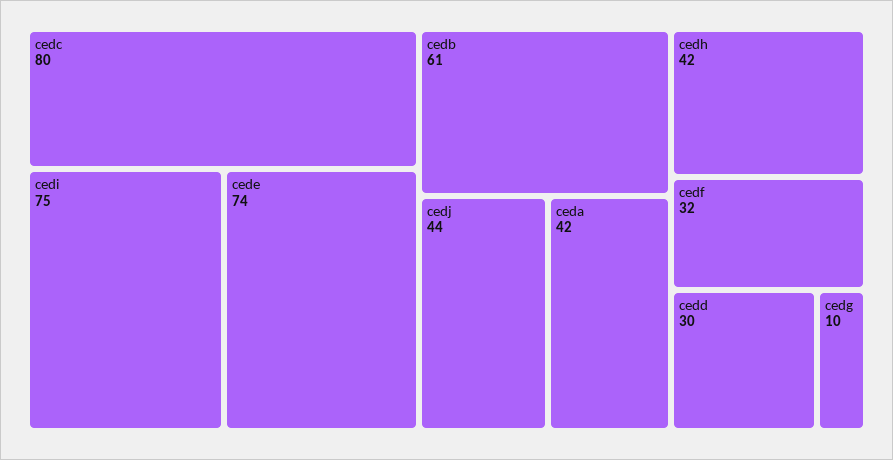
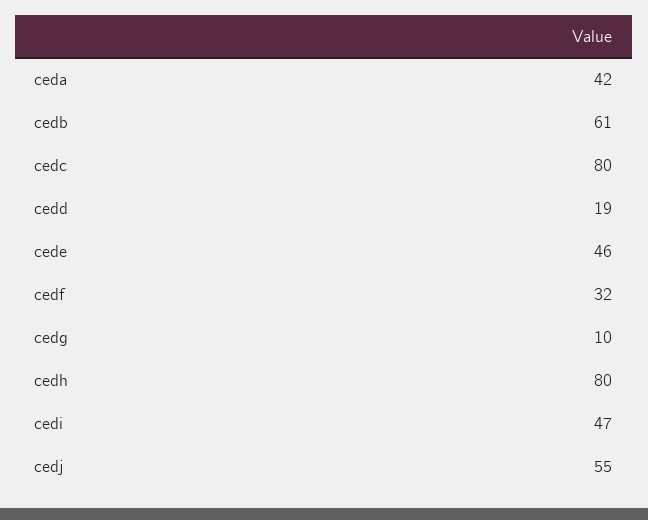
  {
    "cedc": 80,
-   "cedi": 75,
+   "cedi": 47,
-   "cede": 74,
+   "cede": 46,
    "cedb": 61,
-   "cedj": 44,
+   "cedj": 55,
    "ceda": 42,
-   "cedh": 42,
+   "cedh": 80,
    "cedf": 32,
-   "cedd": 30,
+   "cedd": 19,
    "cedg": 10
  }

